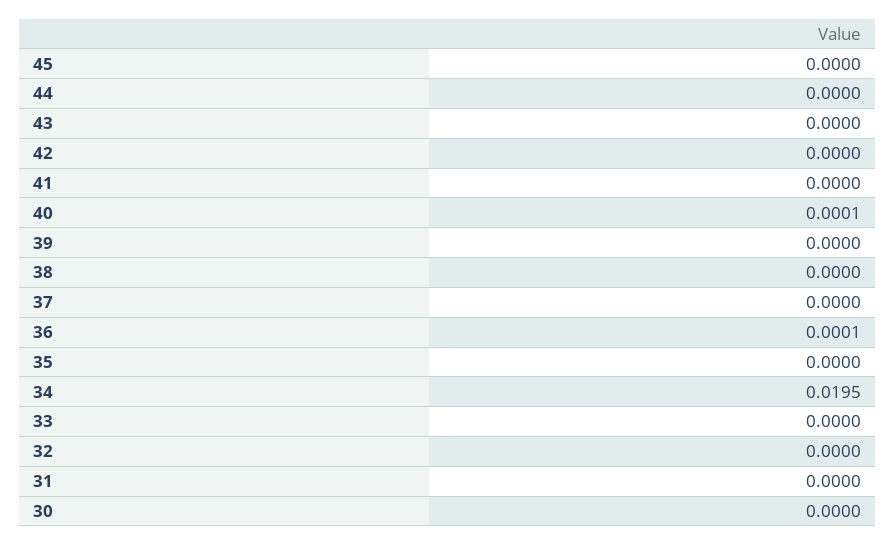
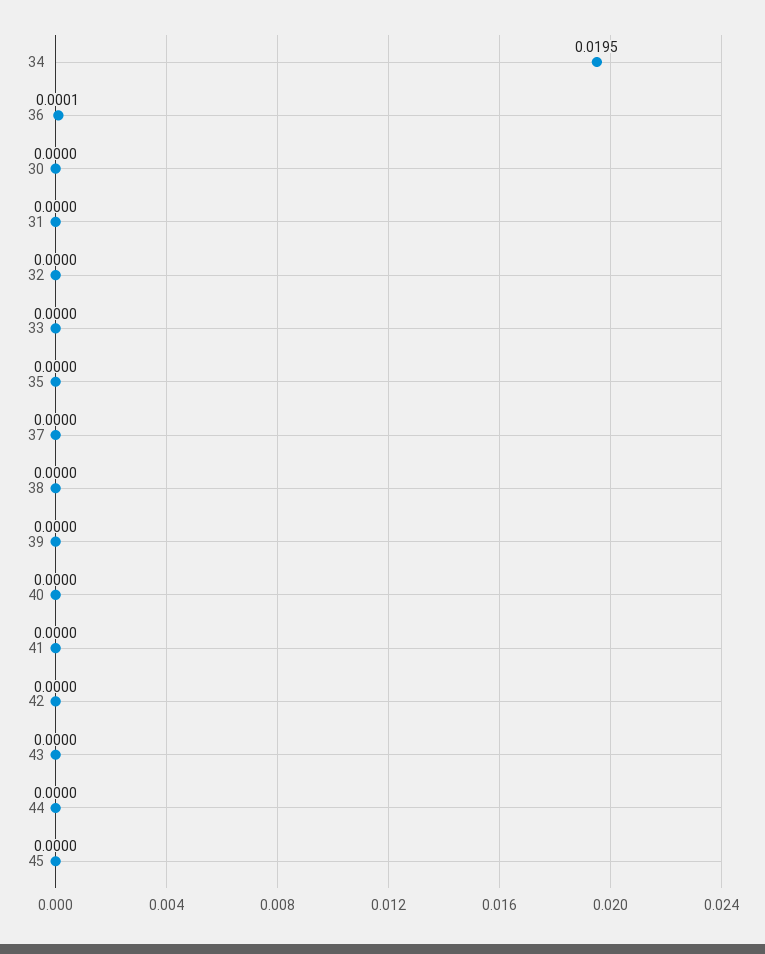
  {
    "45": 0,
    "44": 0,
    "43": 0,
    "42": 0,
    "41": 0,
-   "40": 0.0001,
+   "40": 0,
    "39": 0,
    "38": 0,
    "37": 0,
    "36": 0.0001,
    "35": 0,
    "34": 0.0195,
    "33": 0,
    "32": 0,
    "31": 0,
    "30": 0
  }

